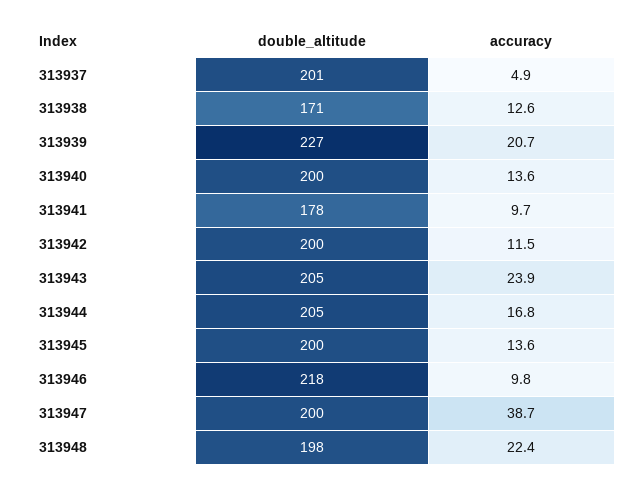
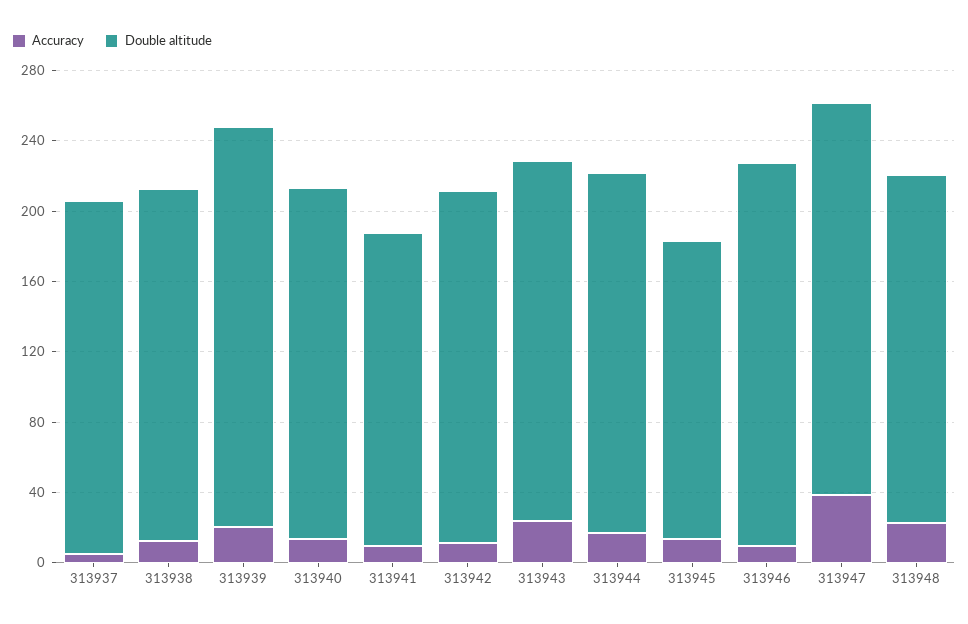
  {
    "double_altitude": {
      "313937": 201,
-     "313938": 171,
+     "313938": 200,
      "313939": 227,
      "313940": 200,
      "313941": 178,
      "313942": 200,
      "313943": 205,
      "313944": 205,
-     "313945": 200,
+     "313945": 170,
      "313946": 218,
-     "313947": 200,
+     "313947": 220,
      "313948": 198
    },
    "accuracy": {
      "313937": 4.9,
      "313938": 12.6,
      "313939": 20.7,
      "313940": 13.6,
      "313941": 9.7,
      "313942": 11.5,
      "313943": 23.9,
      "313944": 16.8,
      "313945": 13.6,
      "313946": 9.8,
      "313947": 38.7,
      "313948": 22.4
    }
  }

